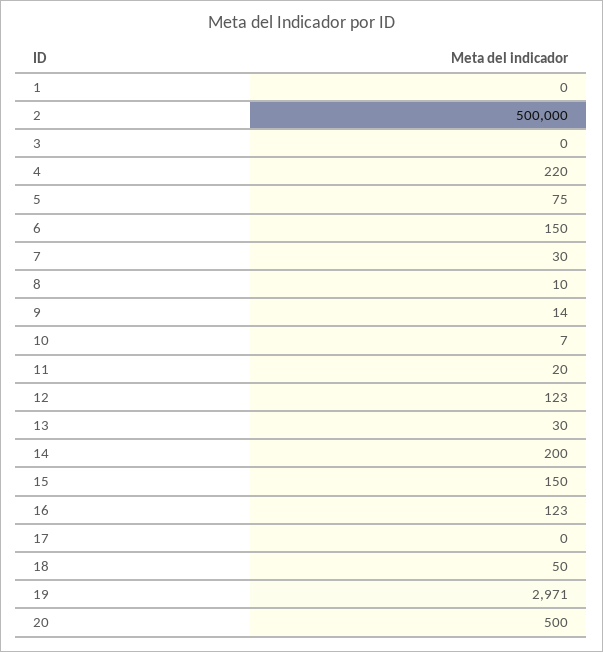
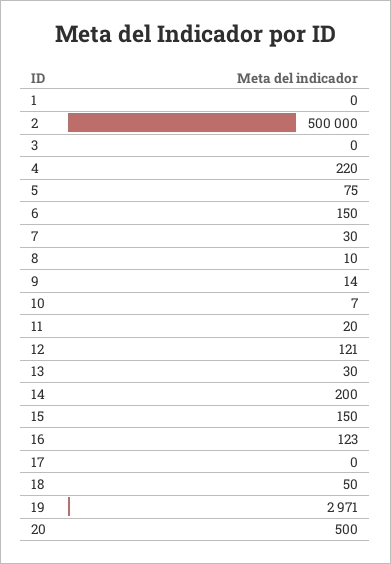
  {
    "1": 0,
    "2": 500000,
    "3": 0,
    "4": 220,
    "5": 75,
    "6": 150,
    "7": 30,
    "8": 10,
    "9": 14,
    "10": 7,
    "11": 20,
-   "12": 123,
+   "12": 121,
    "13": 30,
    "14": 200,
    "15": 150,
    "16": 123,
    "17": 0,
    "18": 50,
    "19": 2971,
    "20": 500
  }

